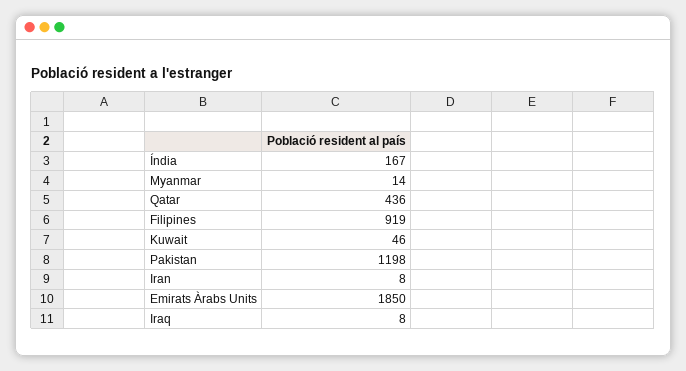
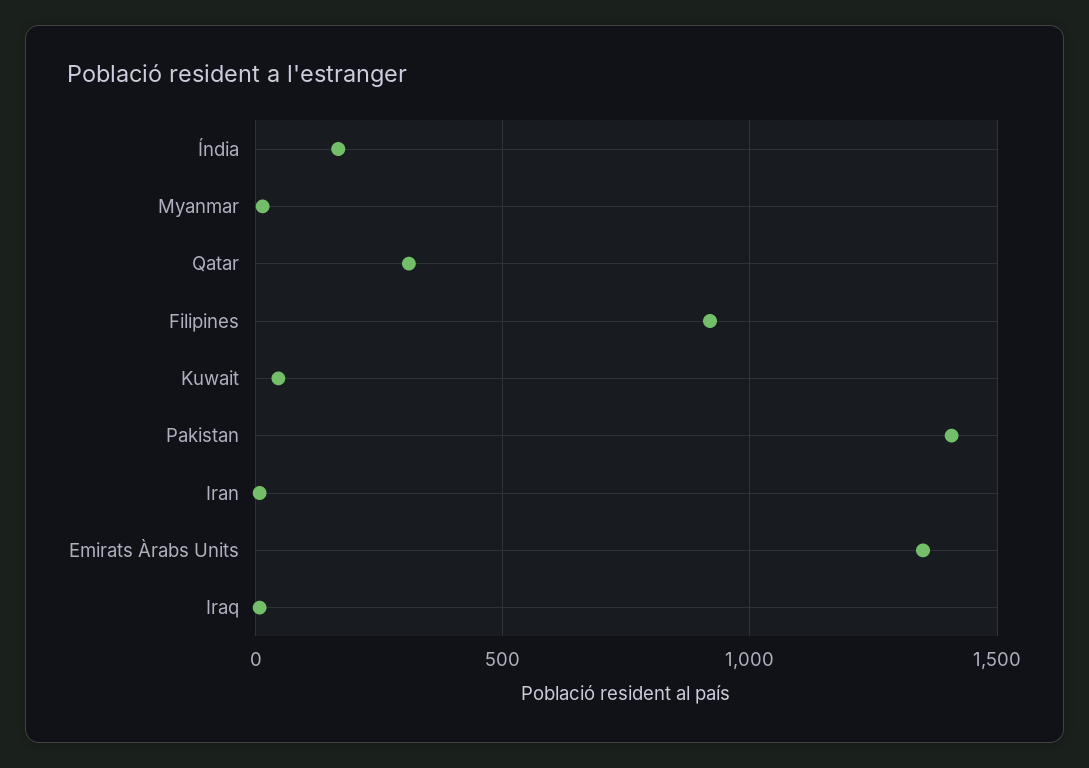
  {
    "Índia": 167,
    "Myanmar": 14,
-   "Qatar": 436,
+   "Qatar": 300,
    "Filipines": 919,
    "Kuwait": 46,
-   "Pakistan": 1198,
+   "Pakistan": 1400,
    "Iran": 8,
-   "Emirats Àrabs Units": 1850,
+   "Emirats Àrabs Units": 1350,
    "Iraq": 8
  }

